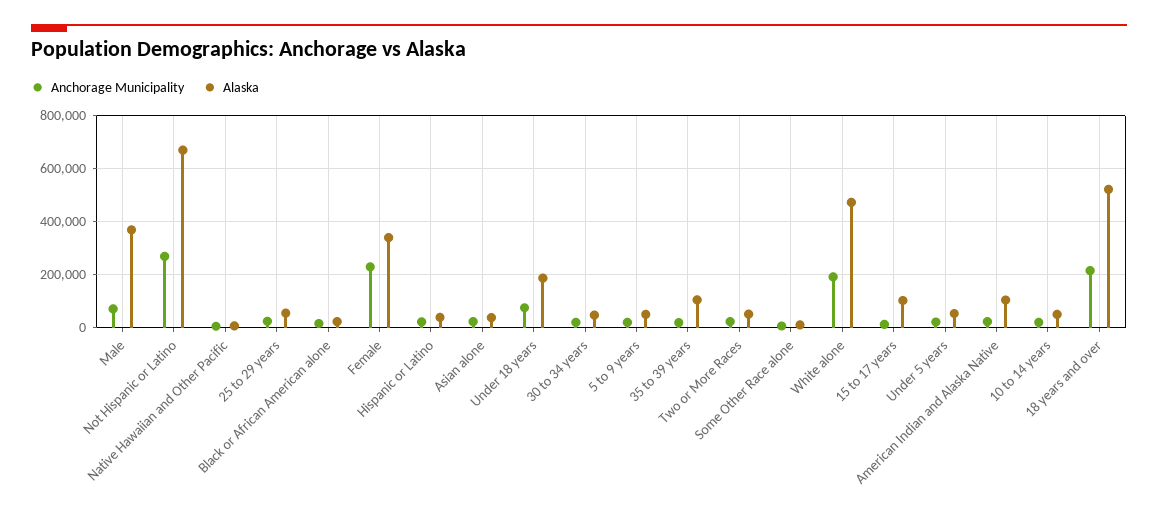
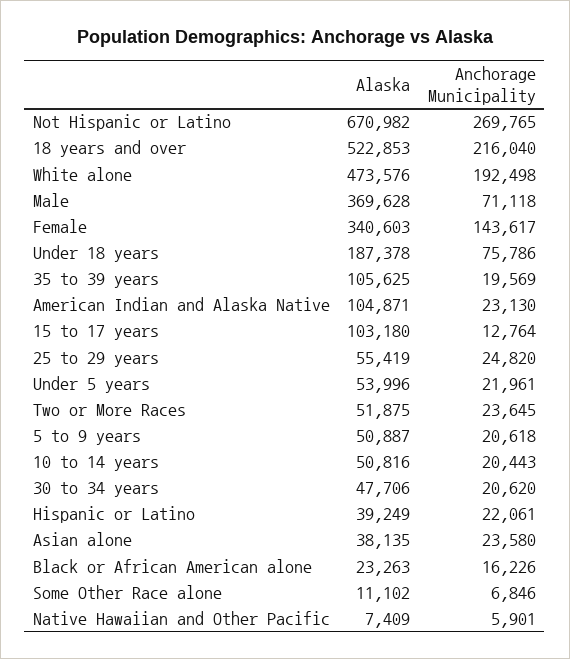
  {
    "Anchorage Municipality": {
      "Male": 71118,
      "Not Hispanic or Latino": 269765,
      "Native Hawaiian and Other Pacific": 5901,
      "25 to 29 years": 24820,
      "Black or African American alone": 16226,
-     "Female": 225000,
+     "Female": 143617,
      "Hispanic or Latino": 22061,
      "Asian alone": 23580,
      "Under 18 years": 75786,
      "30 to 34 years": 20620,
      "5 to 9 years": 20618,
      "35 to 39 years": 19569,
      "Two or More Races": 23645,
      "Some Other Race alone": 6846,
      "White alone": 192498,
      "15 to 17 years": 12764,
      "Under 5 years": 21961,
      "American Indian and Alaska Native": 23130,
      "10 to 14 years": 20443,
      "18 years and over": 216040
    },
    "Alaska": {
      "Male": 369628,
      "Not Hispanic or Latino": 670982,
      "Native Hawaiian and Other Pacific": 7409,
      "25 to 29 years": 55419,
      "Black or African American alone": 23263,
      "Female": 340603,
      "Hispanic or Latino": 39249,
      "Asian alone": 38135,
      "Under 18 years": 187378,
      "30 to 34 years": 47706,
      "5 to 9 years": 50887,
      "35 to 39 years": 105625,
      "Two or More Races": 51875,
      "Some Other Race alone": 11102,
      "White alone": 473576,
      "15 to 17 years": 103180,
      "Under 5 years": 53996,
      "American Indian and Alaska Native": 104871,
      "10 to 14 years": 50816,
      "18 years and over": 522853
    }
  }

